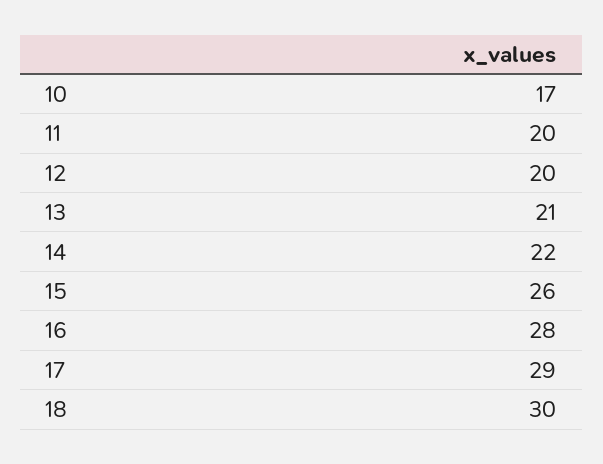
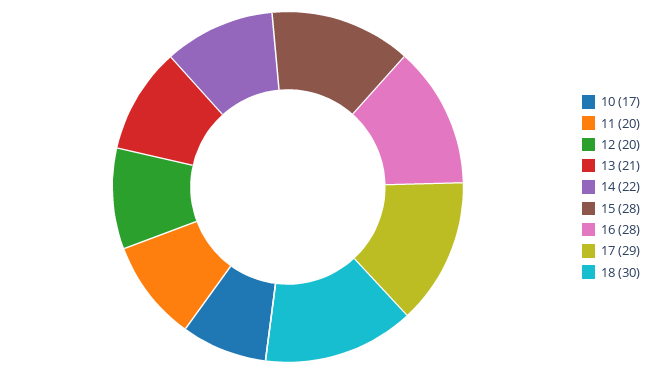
  {
    "10": 17,
    "11": 20,
    "12": 20,
    "13": 21,
    "14": 22,
-   "15": 26,
+   "15": 28,
    "16": 28,
    "17": 29,
    "18": 30
  }

